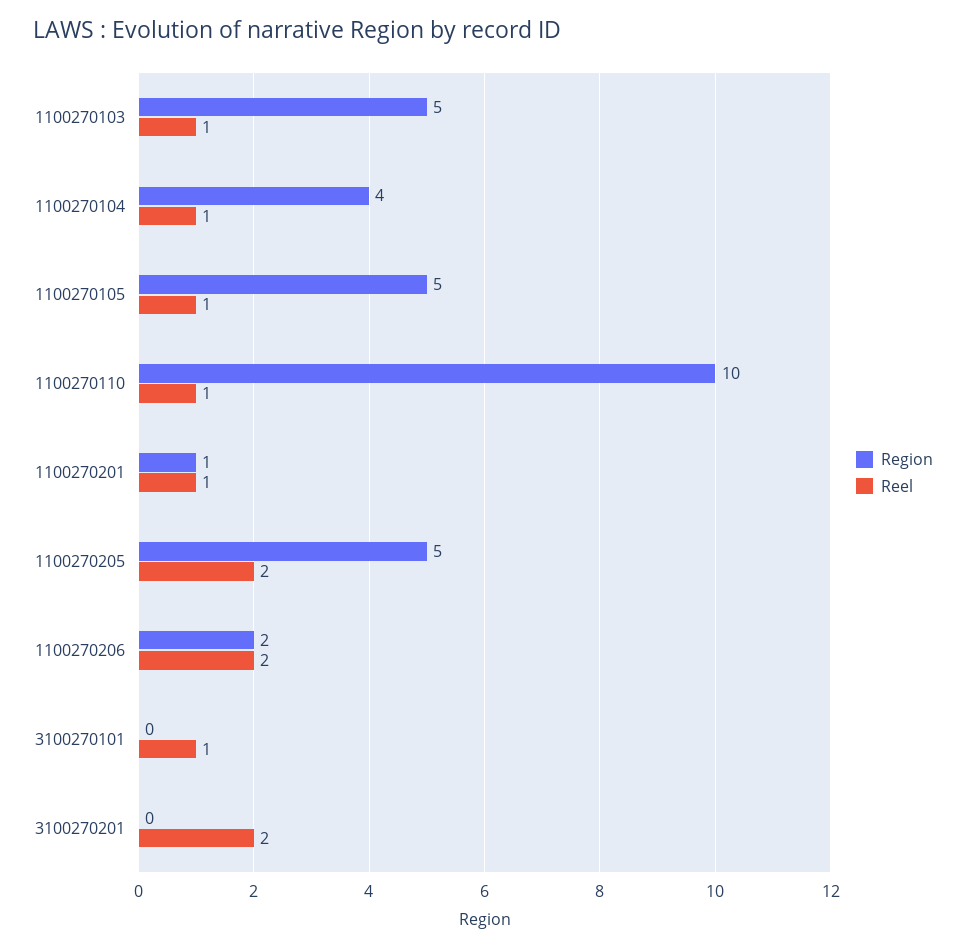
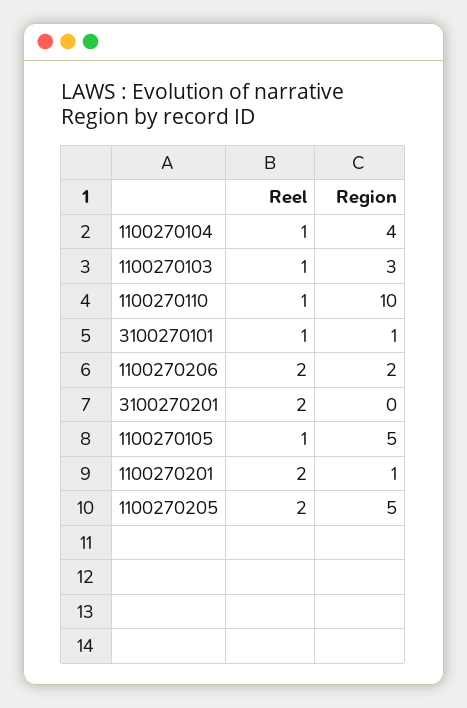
  {
    "Region": {
-     "1100270103": 5,
+     "1100270103": 3,
      "1100270104": 4,
      "1100270105": 5,
      "1100270110": 10,
      "1100270201": 1,
      "1100270205": 5,
      "1100270206": 2,
-     "3100270101": 0,
+     "3100270101": 1,
      "3100270201": 0
    },
    "Reel": {
      "1100270103": 1,
      "1100270104": 1,
      "1100270105": 1,
      "1100270110": 1,
-     "1100270201": 1,
+     "1100270201": 2,
      "1100270205": 2,
      "1100270206": 2,
      "3100270101": 1,
      "3100270201": 2
    }
  }

